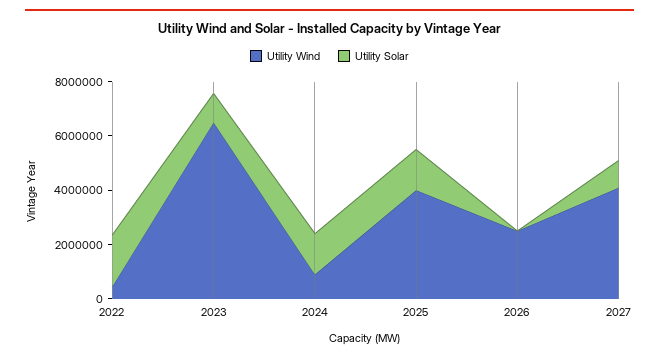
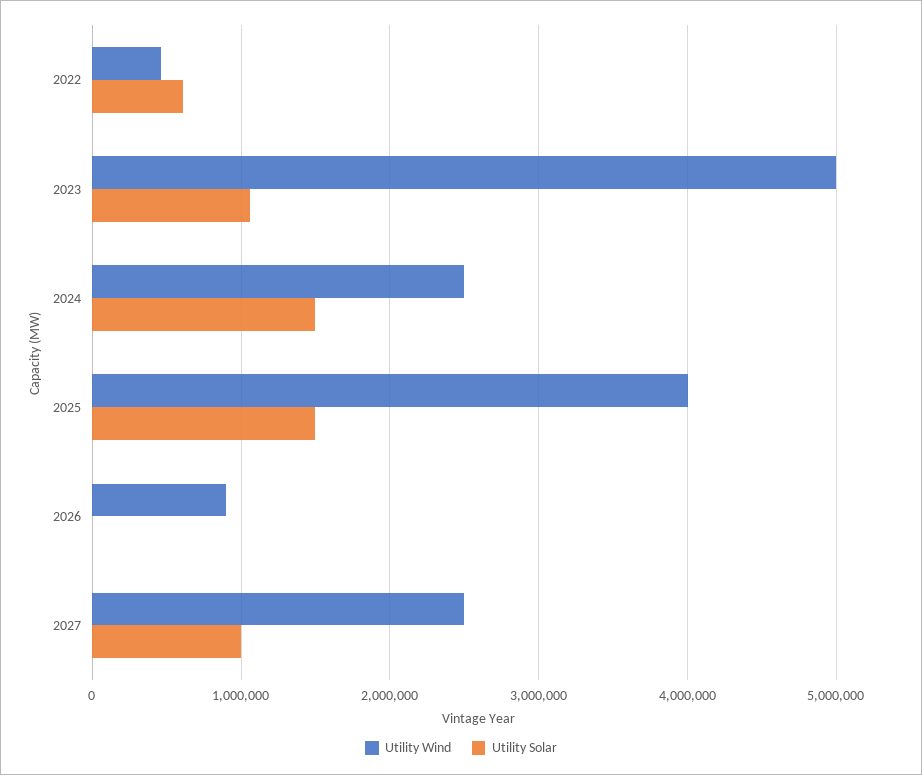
  {
    "Utility Wind": {
      "2022": 500000,
-     "2023": 6500000,
+     "2023": 5000000,
-     "2024": 1000000,
+     "2024": 2500000,
      "2025": 4000000,
-     "2026": 2500000,
+     "2026": 900000,
-     "2027": 4000000
+     "2027": 2500000
    },
    "Utility Solar": {
-     "2022": 2000000,
+     "2022": 600000,
      "2023": 1100000,
      "2024": 1500000,
      "2025": 1500000,
      "2026": 0,
      "2027": 1000000
    }
  }

